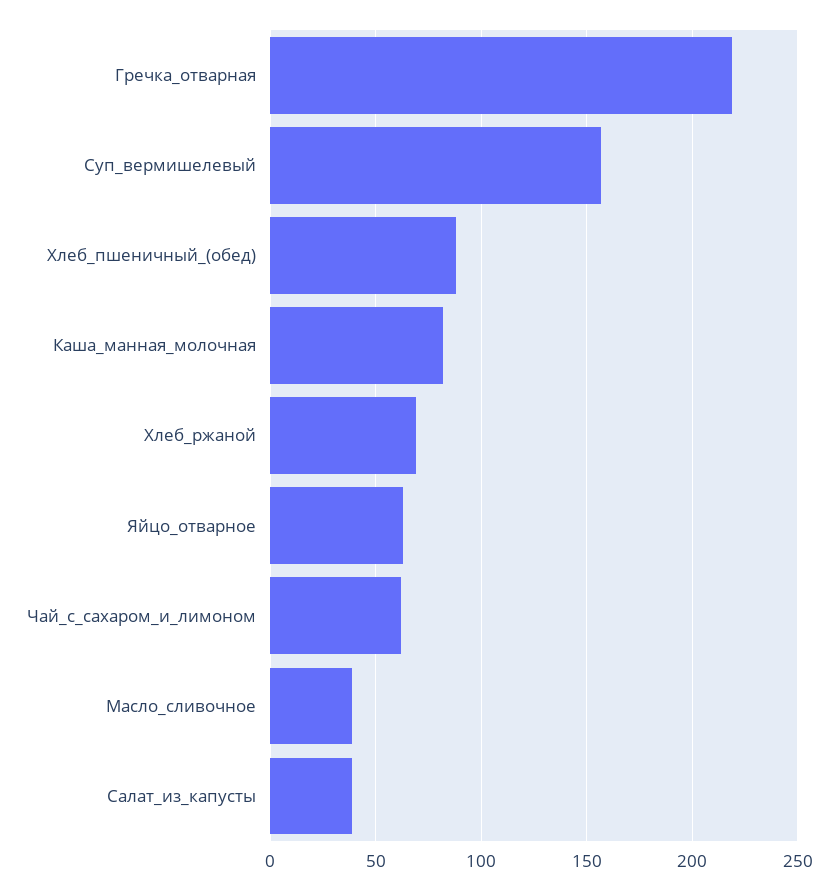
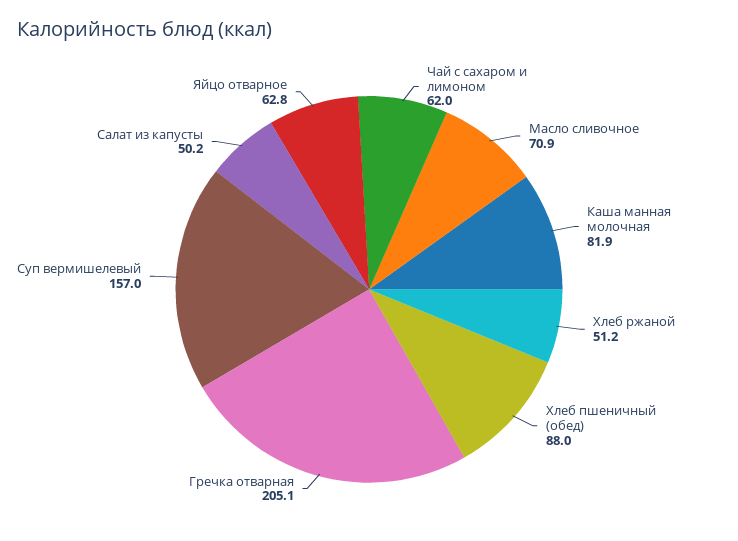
  {
-   "Гречка_отварная": 220,
+   "Гречка_отварная": 205.1,
    "Суп_вермишелевый": 157,
    "Хлеб_пшеничный_(обед)": 88,
    "Каша_манная_молочная": 81.9,
-   "Хлеб_ржаной": 70,
+   "Хлеб_ржаной": 51.2,
    "Яйцо_отварное": 62.8,
    "Чай_с_сахаром_и_лимоном": 62,
-   "Масло_сливочное": 40,
+   "Масло_сливочное": 70.9,
-   "Салат_из_капусты": 40
+   "Салат_из_капусты": 50.2
  }

